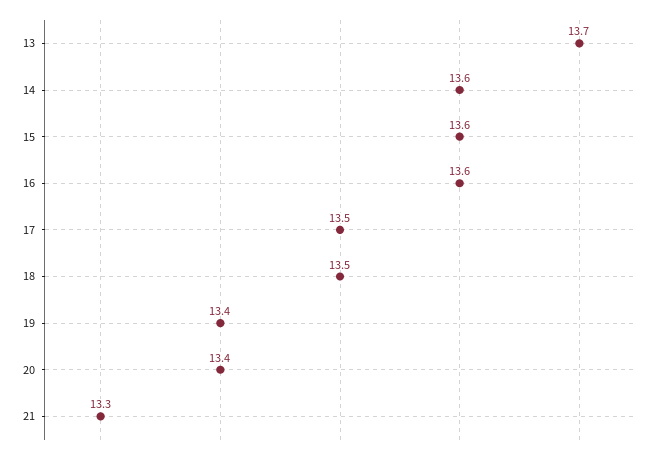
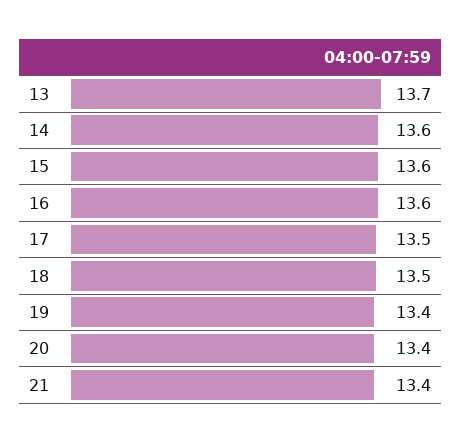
  {
    "13": 13.7,
    "14": 13.6,
    "15": 13.6,
    "16": 13.6,
    "17": 13.5,
    "18": 13.5,
    "19": 13.4,
    "20": 13.4,
-   "21": 13.3
+   "21": 13.4
  }

